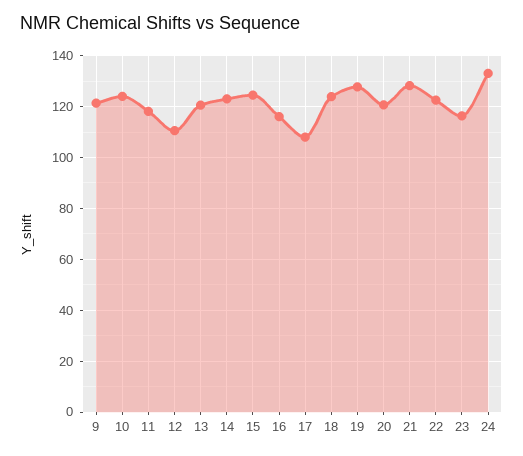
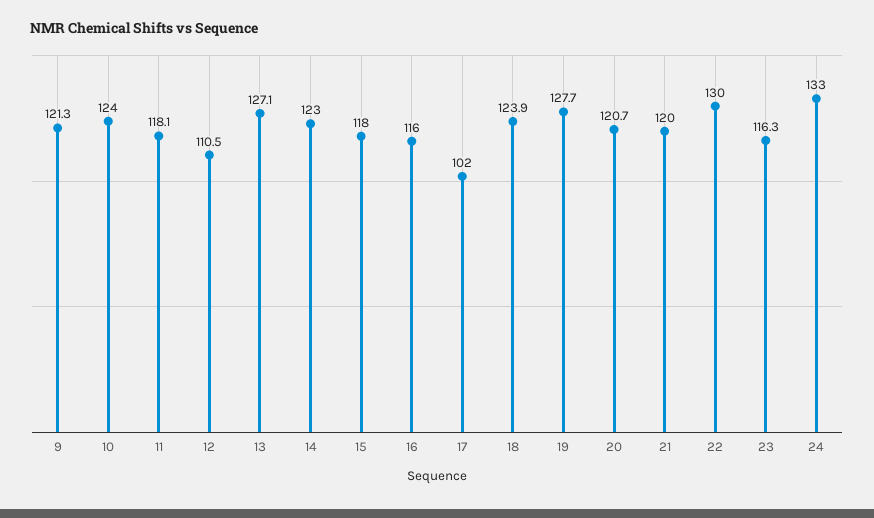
  {
    "9": 121.3,
    "10": 124,
    "11": 118.1,
    "12": 110.5,
-   "13": 120,
+   "13": 127.1,
    "14": 123,
-   "15": 125,
+   "15": 118,
    "16": 116,
-   "17": 107.5,
+   "17": 102,
    "18": 123.9,
    "19": 127.7,
    "20": 120.7,
-   "21": 127.5,
+   "21": 120,
-   "22": 122.5,
+   "22": 130,
    "23": 116.3,
    "24": 133
  }

